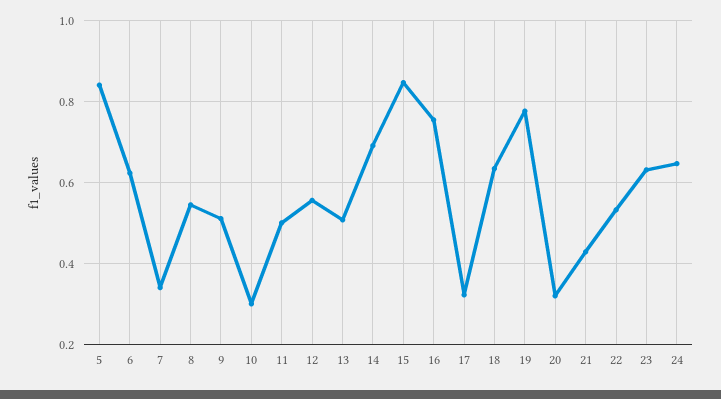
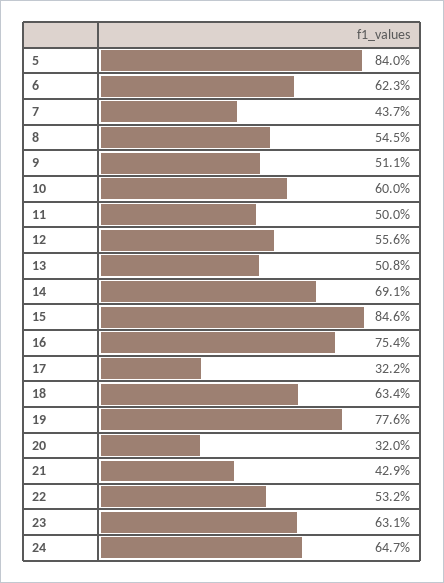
  {
    "5": 0.84,
    "6": 0.623,
-   "7": 0.34,
+   "7": 0.437,
    "8": 0.545,
    "9": 0.511,
-   "10": 0.3,
+   "10": 0.6,
    "11": 0.5,
    "12": 0.556,
    "13": 0.508,
    "14": 0.691,
    "15": 0.846,
    "16": 0.754,
    "17": 0.322,
    "18": 0.634,
    "19": 0.776,
    "20": 0.32,
    "21": 0.429,
    "22": 0.532,
    "23": 0.631,
    "24": 0.647
  }

